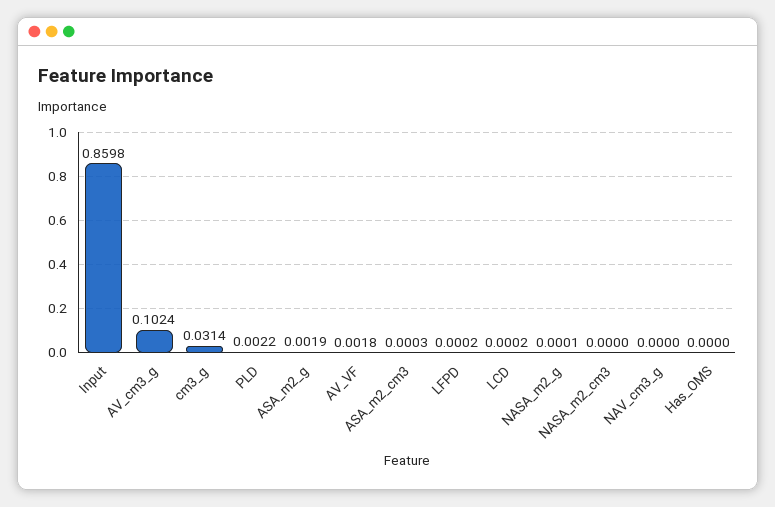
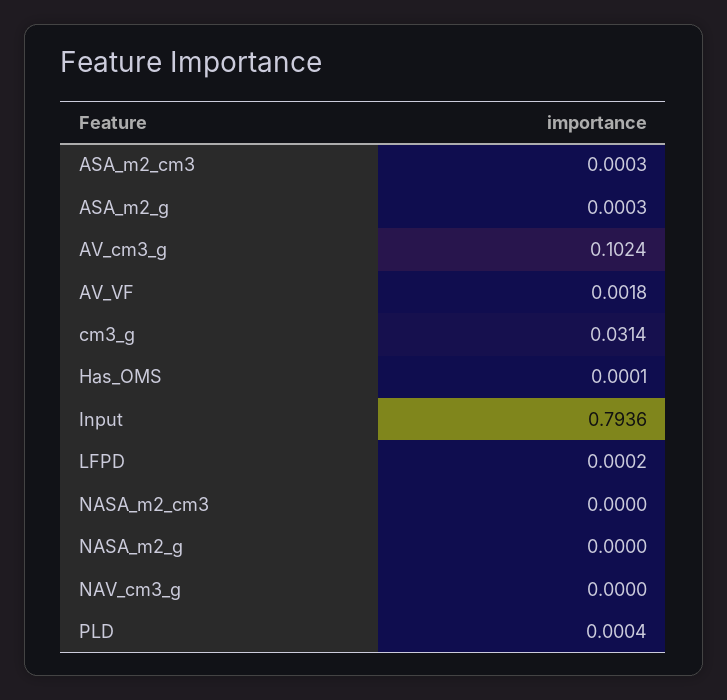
  {
-   "Input": 0.8598,
+   "Input": 0.7936,
    "AV_cm3_g": 0.1024,
    "cm3_g": 0.0314,
-   "PLD": 0.0022,
+   "PLD": 0.0004,
-   "ASA_m2_g": 0.0019,
+   "ASA_m2_g": 0.0003,
    "AV_VF": 0.0018,
    "ASA_m2_cm3": 0.0003,
    "LFPD": 0.0002,
-   "LCD": 0.0002,
-   "NASA_m2_g": 0.0001,
+   "NASA_m2_g": 0,
    "NASA_m2_cm3": 0,
    "NAV_cm3_g": 0,
-   "Has_OMS": 0
+   "Has_OMS": 0.0001
  }

